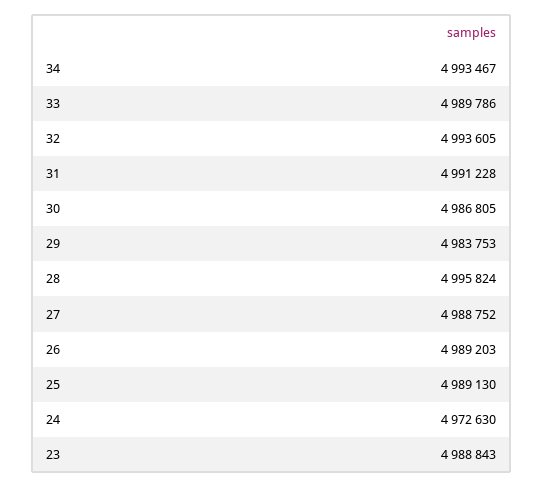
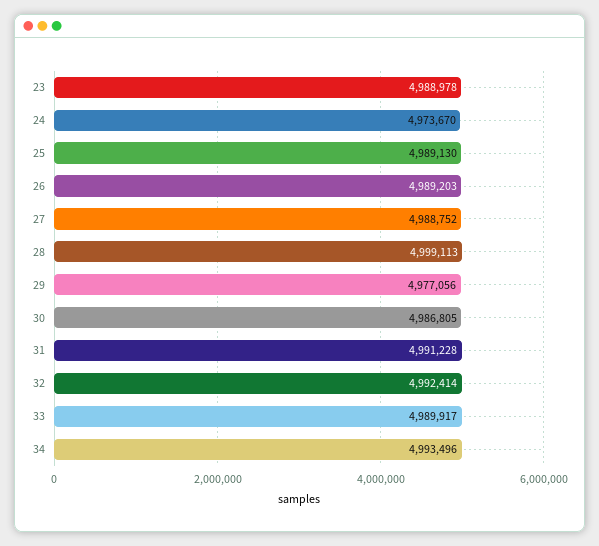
  {
-   "34": 4993467,
+   "34": 4993496,
-   "33": 4989786,
+   "33": 4989917,
-   "32": 4993605,
+   "32": 4992414,
    "31": 4991228,
    "30": 4986805,
-   "29": 4983753,
+   "29": 4977056,
-   "28": 4995824,
+   "28": 4999113,
    "27": 4988752,
    "26": 4989203,
    "25": 4989130,
-   "24": 4972630,
+   "24": 4973670,
-   "23": 4988843
+   "23": 4988978
  }

